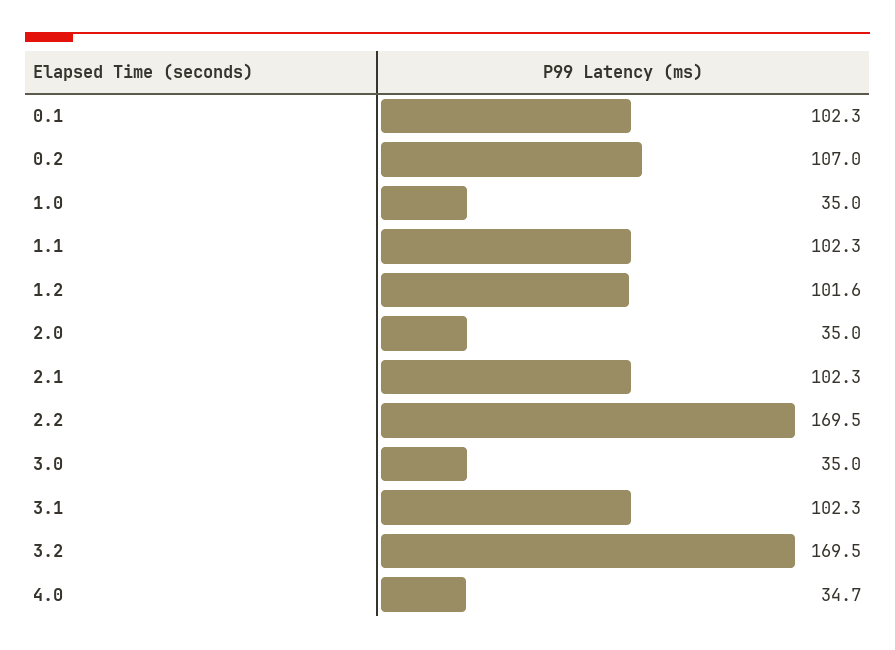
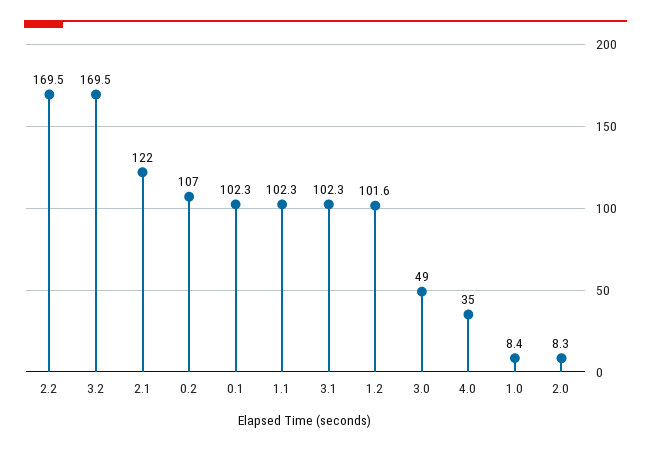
  {
    "0.1": 102.3,
    "0.2": 107,
-   "1.0": 35,
+   "1.0": 8.4,
    "1.1": 102.3,
    "1.2": 101.6,
-   "2.0": 35,
+   "2.0": 8.3,
-   "2.1": 102.3,
+   "2.1": 122,
    "2.2": 169.5,
-   "3.0": 35,
+   "3.0": 49,
    "3.1": 102.3,
    "3.2": 169.5,
-   "4.0": 34.7
+   "4.0": 35
  }

